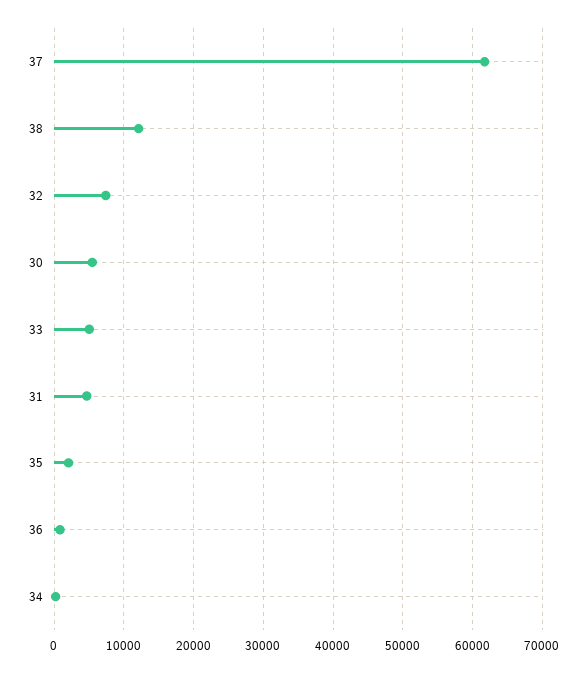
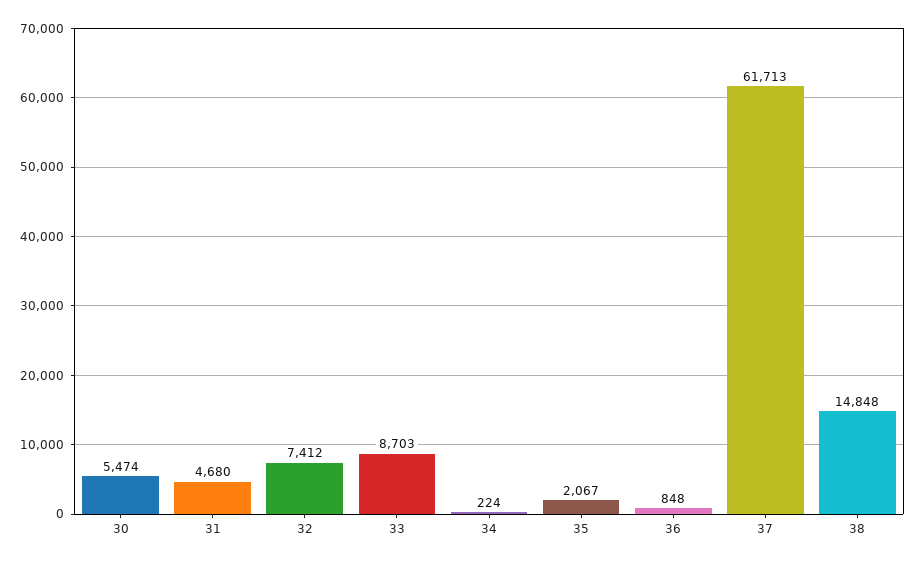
  {
    "37": 61713,
-   "38": 12000,
+   "38": 14848,
    "32": 7412,
    "30": 5474,
-   "33": 5000,
+   "33": 8703,
    "31": 4680,
    "35": 2067,
    "36": 848,
    "34": 224
  }

